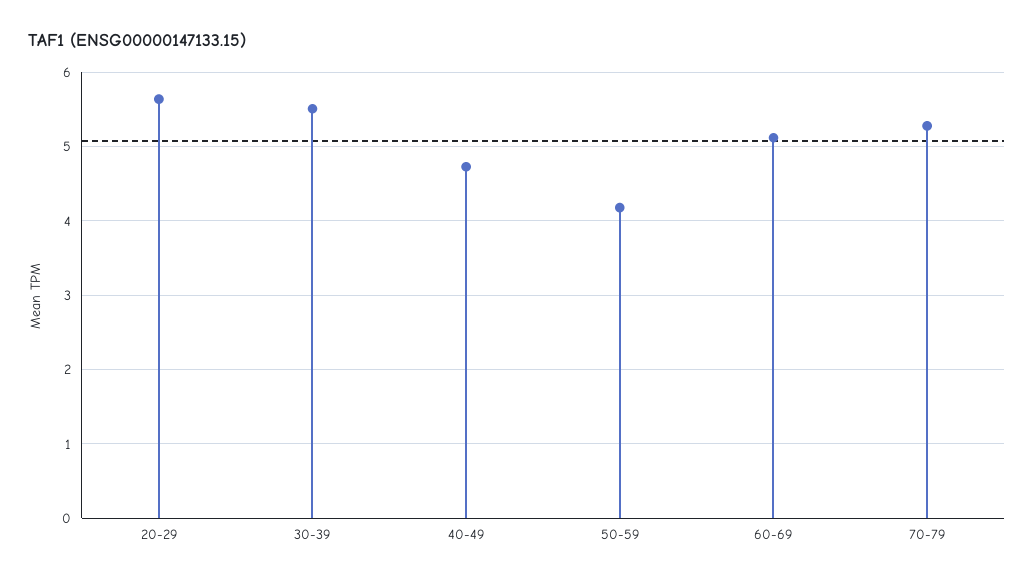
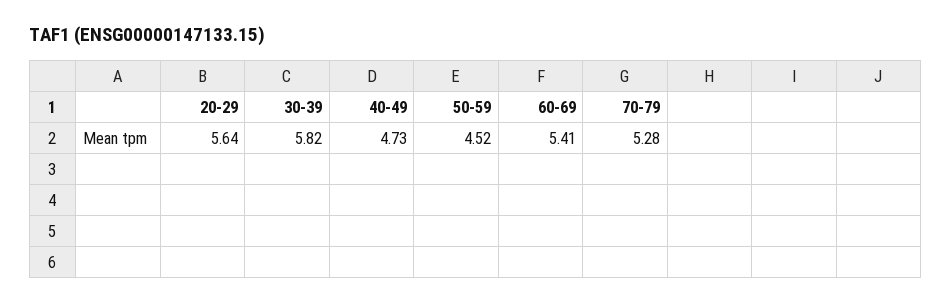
  {
    "20-29": 5.64,
-   "30-39": 5.5,
+   "30-39": 5.82,
    "40-49": 4.73,
-   "50-59": 4.2,
+   "50-59": 4.52,
-   "60-69": 5.1,
+   "60-69": 5.41,
    "70-79": 5.28
  }

